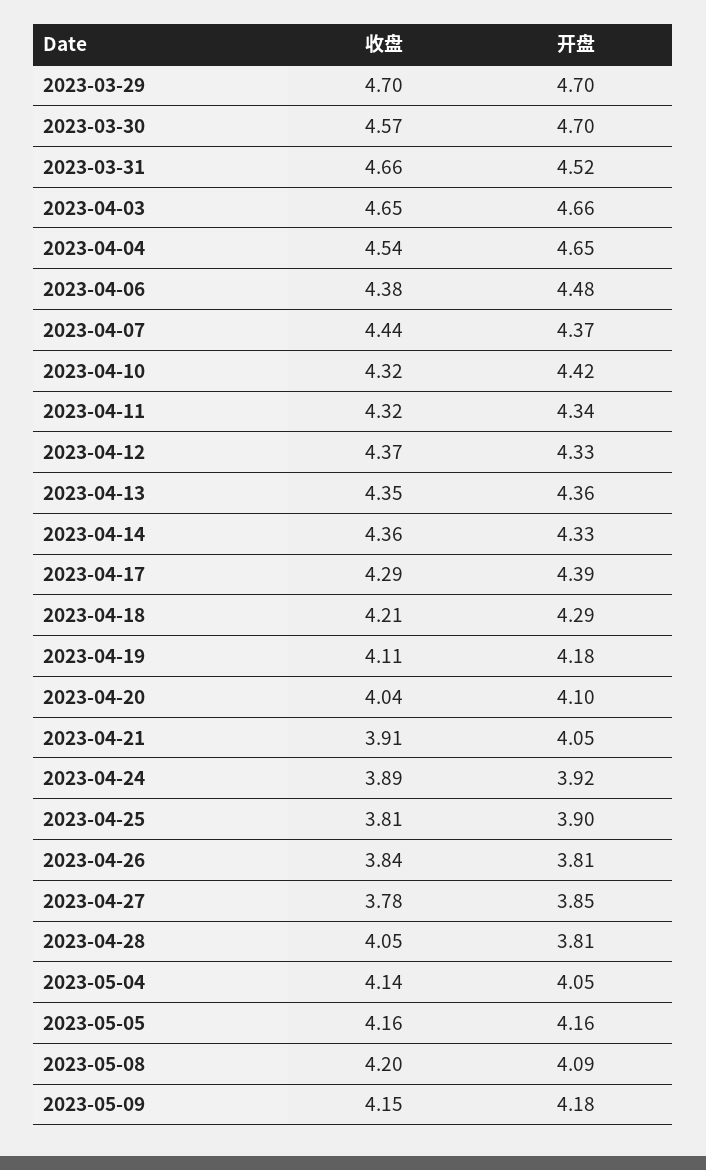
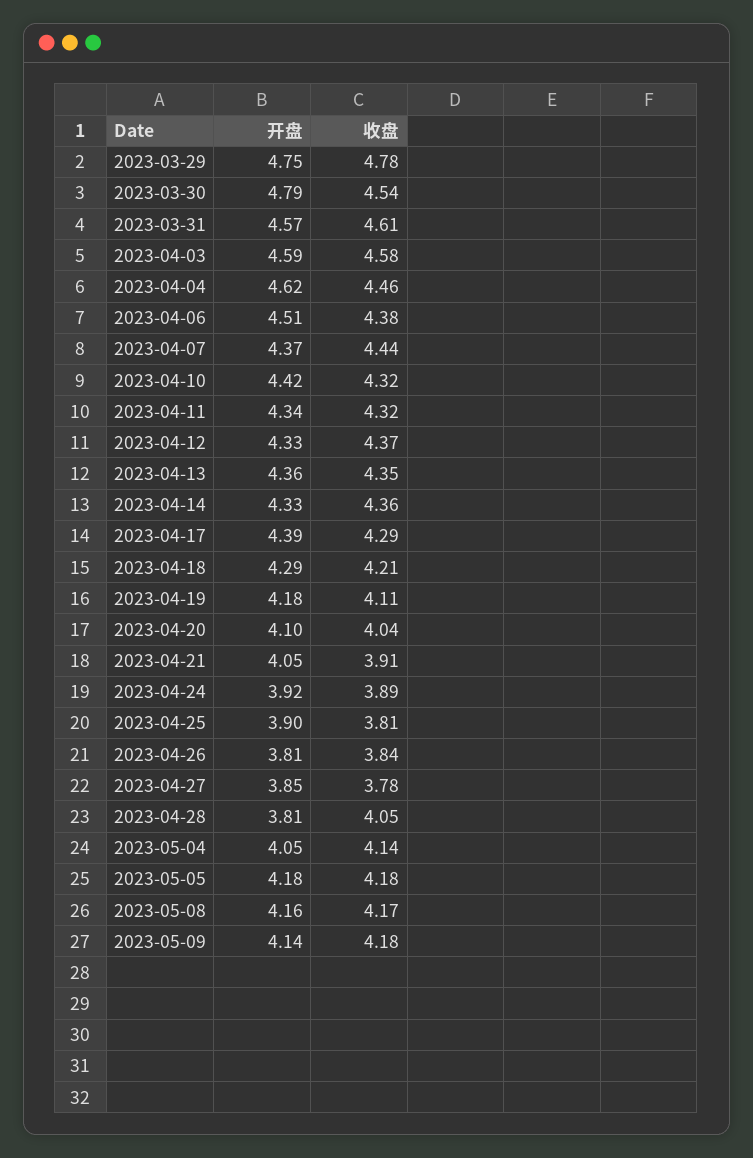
  {
    "收盘": {
-     "2023-03-29": 4.7,
+     "2023-03-29": 4.78,
-     "2023-03-30": 4.57,
+     "2023-03-30": 4.54,
-     "2023-03-31": 4.66,
+     "2023-03-31": 4.61,
-     "2023-04-03": 4.65,
+     "2023-04-03": 4.58,
-     "2023-04-04": 4.54,
+     "2023-04-04": 4.46,
      "2023-04-06": 4.38,
      "2023-04-07": 4.44,
      "2023-04-10": 4.32,
      "2023-04-11": 4.32,
      "2023-04-12": 4.37,
      "2023-04-13": 4.35,
      "2023-04-14": 4.36,
      "2023-04-17": 4.29,
      "2023-04-18": 4.21,
      "2023-04-19": 4.11,
      "2023-04-20": 4.04,
      "2023-04-21": 3.91,
      "2023-04-24": 3.89,
      "2023-04-25": 3.81,
      "2023-04-26": 3.84,
      "2023-04-27": 3.78,
      "2023-04-28": 4.05,
      "2023-05-04": 4.14,
-     "2023-05-05": 4.16,
+     "2023-05-05": 4.18,
-     "2023-05-08": 4.2,
+     "2023-05-08": 4.17,
-     "2023-05-09": 4.15
+     "2023-05-09": 4.18
    },
    "开盘": {
-     "2023-03-29": 4.7,
+     "2023-03-29": 4.75,
-     "2023-03-30": 4.7,
+     "2023-03-30": 4.79,
-     "2023-03-31": 4.52,
+     "2023-03-31": 4.57,
-     "2023-04-03": 4.66,
+     "2023-04-03": 4.59,
-     "2023-04-04": 4.65,
+     "2023-04-04": 4.62,
-     "2023-04-06": 4.48,
+     "2023-04-06": 4.51,
      "2023-04-07": 4.37,
      "2023-04-10": 4.42,
      "2023-04-11": 4.34,
      "2023-04-12": 4.33,
      "2023-04-13": 4.36,
      "2023-04-14": 4.33,
      "2023-04-17": 4.39,
      "2023-04-18": 4.29,
      "2023-04-19": 4.18,
      "2023-04-20": 4.1,
      "2023-04-21": 4.05,
      "2023-04-24": 3.92,
      "2023-04-25": 3.9,
      "2023-04-26": 3.81,
      "2023-04-27": 3.85,
      "2023-04-28": 3.81,
      "2023-05-04": 4.05,
-     "2023-05-05": 4.16,
+     "2023-05-05": 4.18,
-     "2023-05-08": 4.09,
+     "2023-05-08": 4.16,
-     "2023-05-09": 4.18
+     "2023-05-09": 4.14
    }
  }

